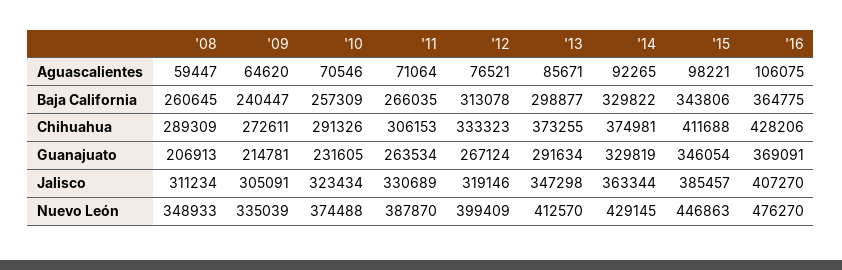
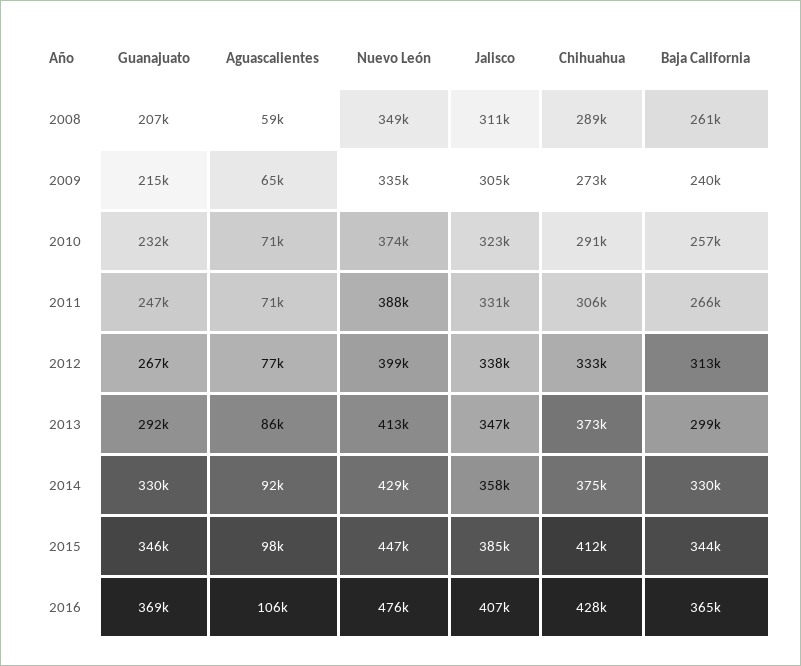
  {
    "'08": {
      "Aguascalientes": 59447,
      "Baja California": 260645,
      "Chihuahua": 289309,
      "Guanajuato": 206913,
      "Jalisco": 311234,
      "Nuevo León": 348933
    },
    "'09": {
      "Aguascalientes": 64620,
      "Baja California": 240447,
      "Chihuahua": 272611,
      "Guanajuato": 214781,
      "Jalisco": 305091,
      "Nuevo León": 335039
    },
    "'10": {
      "Aguascalientes": 70546,
      "Baja California": 257309,
      "Chihuahua": 291326,
      "Guanajuato": 231605,
      "Jalisco": 323434,
      "Nuevo León": 374488
    },
    "'11": {
      "Aguascalientes": 71064,
      "Baja California": 266035,
      "Chihuahua": 306153,
-     "Guanajuato": 263534,
+     "Guanajuato": 247000,
      "Jalisco": 330689,
      "Nuevo León": 387870
    },
    "'12": {
      "Aguascalientes": 76521,
      "Baja California": 313078,
      "Chihuahua": 333323,
      "Guanajuato": 267124,
-     "Jalisco": 319146,
+     "Jalisco": 338000,
      "Nuevo León": 399409
    },
    "'13": {
      "Aguascalientes": 85671,
      "Baja California": 298877,
      "Chihuahua": 373255,
      "Guanajuato": 291634,
      "Jalisco": 347298,
      "Nuevo León": 412570
    },
    "'14": {
      "Aguascalientes": 92265,
      "Baja California": 329822,
      "Chihuahua": 374981,
      "Guanajuato": 329819,
-     "Jalisco": 363344,
+     "Jalisco": 358000,
      "Nuevo León": 429145
    },
    "'15": {
      "Aguascalientes": 98221,
      "Baja California": 343806,
      "Chihuahua": 411688,
      "Guanajuato": 346054,
      "Jalisco": 385457,
      "Nuevo León": 446863
    },
    "'16": {
      "Aguascalientes": 106075,
      "Baja California": 364775,
      "Chihuahua": 428206,
      "Guanajuato": 369091,
      "Jalisco": 407270,
      "Nuevo León": 476270
    }
  }

